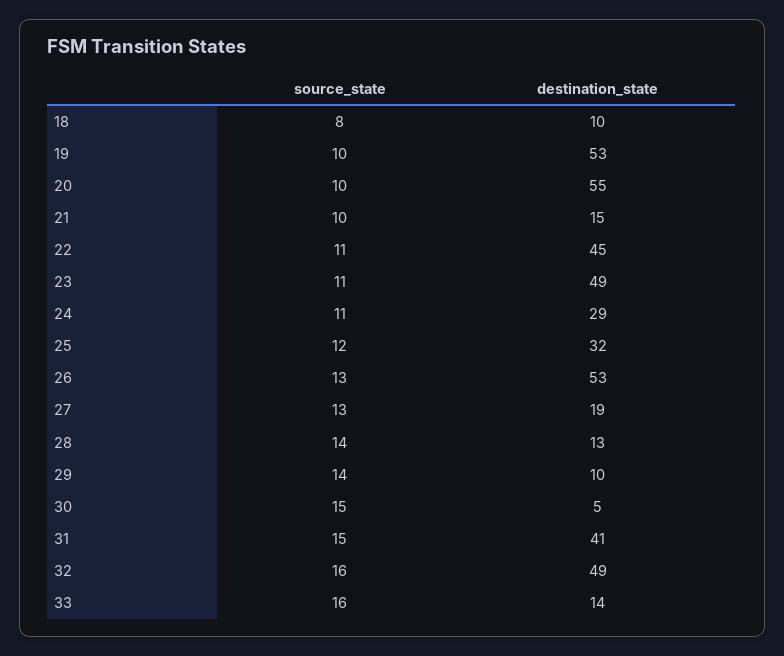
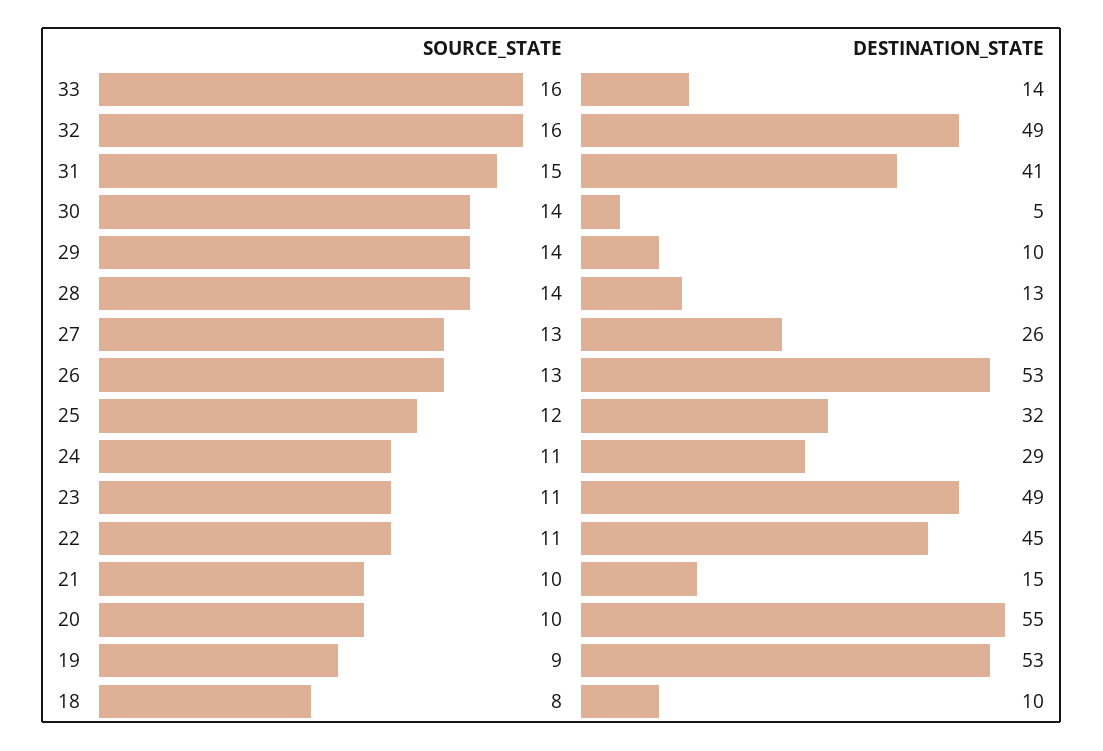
  {
    "source_state": {
      "18": 8,
-     "19": 10,
+     "19": 9,
      "20": 10,
      "21": 10,
      "22": 11,
      "23": 11,
      "24": 11,
      "25": 12,
      "26": 13,
      "27": 13,
      "28": 14,
      "29": 14,
-     "30": 15,
+     "30": 14,
      "31": 15,
      "32": 16,
      "33": 16
    },
    "destination_state": {
      "18": 10,
      "19": 53,
      "20": 55,
      "21": 15,
      "22": 45,
      "23": 49,
      "24": 29,
      "25": 32,
      "26": 53,
-     "27": 19,
+     "27": 26,
      "28": 13,
      "29": 10,
      "30": 5,
      "31": 41,
      "32": 49,
      "33": 14
    }
  }

